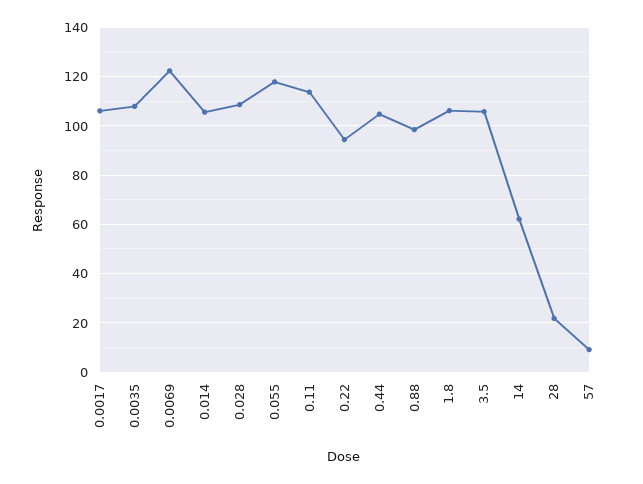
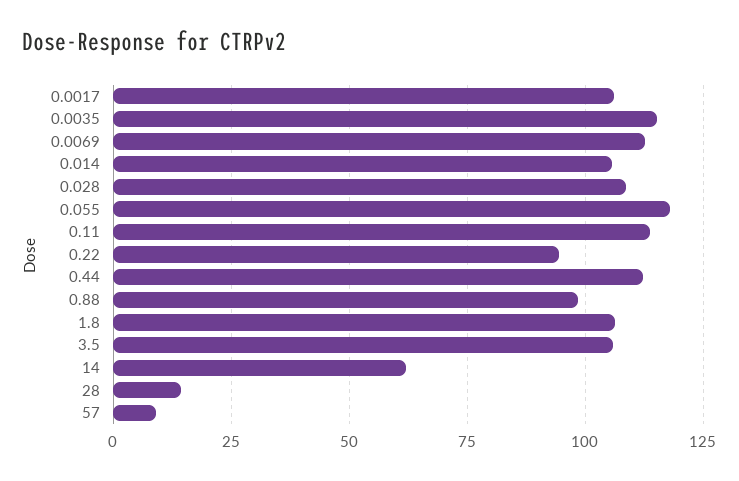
  {
    "0.0017": 105,
-   "0.0035": 107.5,
+   "0.0035": 115,
-   "0.0069": 122.5,
+   "0.0069": 112.5,
    "0.014": 105,
    "0.028": 107.5,
    "0.055": 117.5,
    "0.11": 112.5,
    "0.22": 95,
-   "0.44": 105,
+   "0.44": 112.5,
    "0.88": 97.5,
    "1.8": 105,
    "3.5": 105,
    "14": 62.5,
-   "28": 22.5,
+   "28": 15,
    "57": 10
  }

